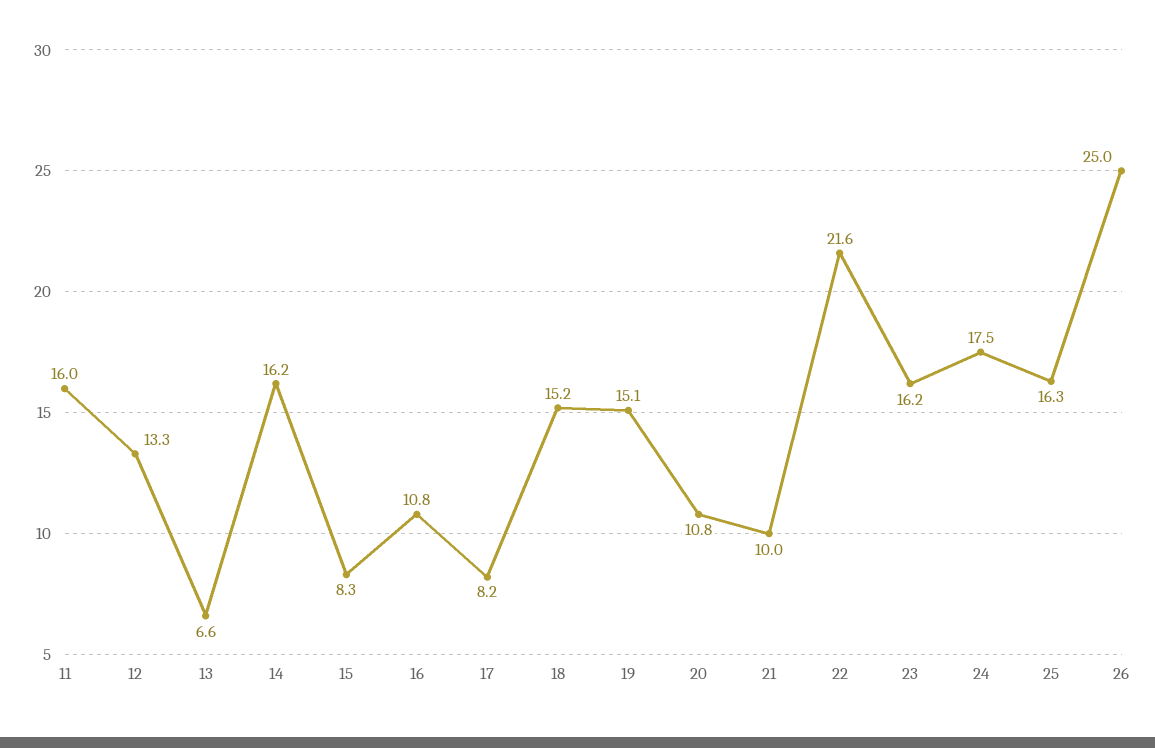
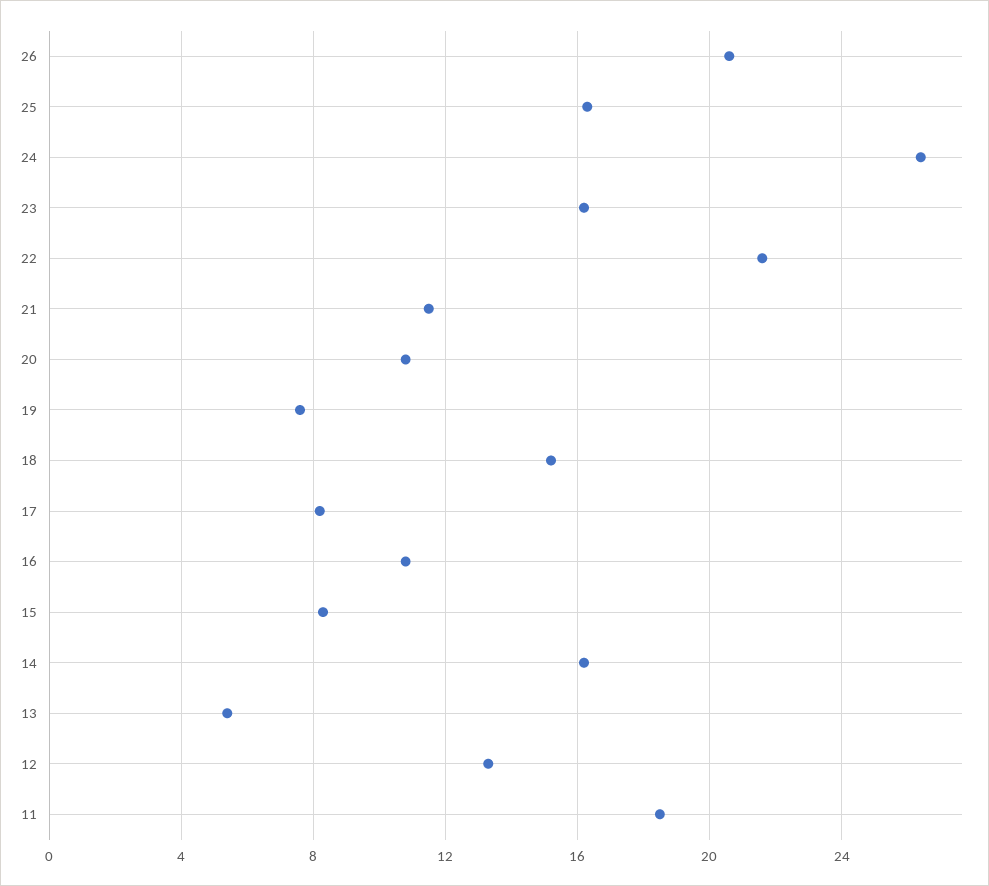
  {
-   "11": 16,
+   "11": 18.5,
    "12": 13.3,
-   "13": 6.6,
+   "13": 5.5,
    "14": 16.2,
    "15": 8.3,
    "16": 10.8,
    "17": 8.2,
    "18": 15.2,
-   "19": 15.1,
+   "19": 7.5,
    "20": 10.8,
-   "21": 10,
+   "21": 11.5,
    "22": 21.6,
    "23": 16.2,
-   "24": 17.5,
+   "24": 26.5,
    "25": 16.3,
-   "26": 25
+   "26": 20.5
  }

